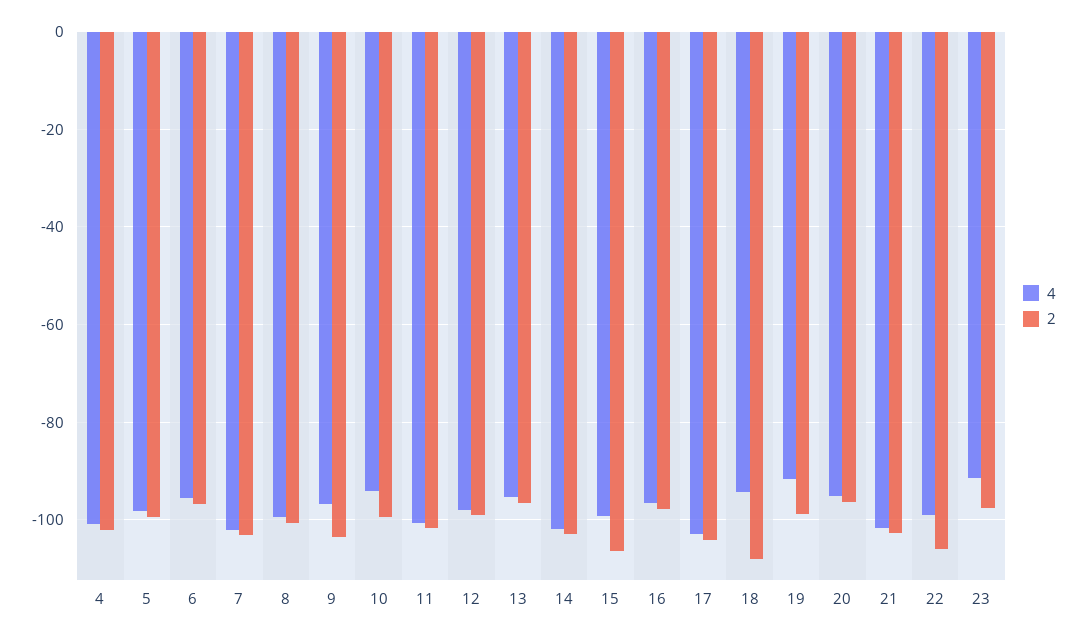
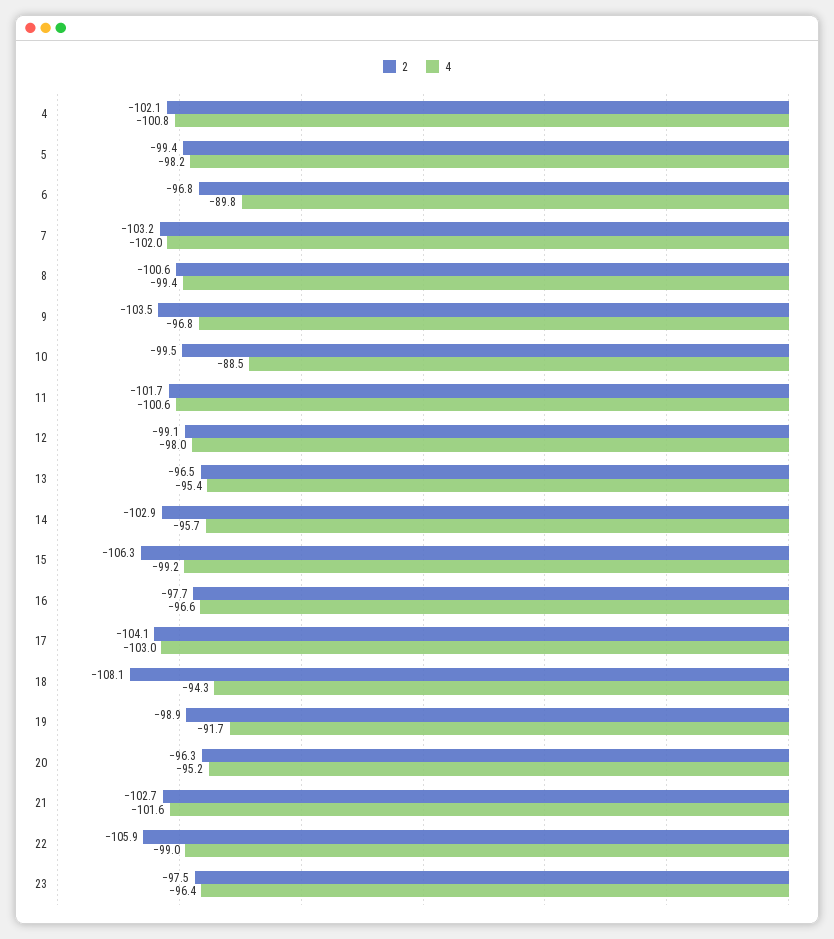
  {
    "4": {
      "4": -100.8,
      "5": -98.2,
-     "6": -96,
+     "6": -89.8,
      "7": -102,
      "8": -99.4,
      "9": -96.8,
-     "10": -94,
+     "10": -88.5,
      "11": -100.6,
      "12": -98,
      "13": -95.4,
-     "14": -102,
+     "14": -95.7,
      "15": -99.2,
      "16": -96.6,
      "17": -103,
      "18": -94.3,
      "19": -91.7,
      "20": -95.2,
      "21": -101.6,
      "22": -99,
-     "23": -92
+     "23": -96.4
    },
    "2": {
      "4": -102.1,
      "5": -99.4,
      "6": -96.8,
      "7": -103.2,
      "8": -100.6,
      "9": -103.5,
      "10": -99.5,
      "11": -101.7,
      "12": -99.1,
      "13": -96.5,
      "14": -102.9,
      "15": -106.3,
      "16": -97.7,
      "17": -104.1,
      "18": -108.1,
      "19": -98.9,
      "20": -96.3,
      "21": -102.7,
      "22": -105.9,
      "23": -97.5
    }
  }

